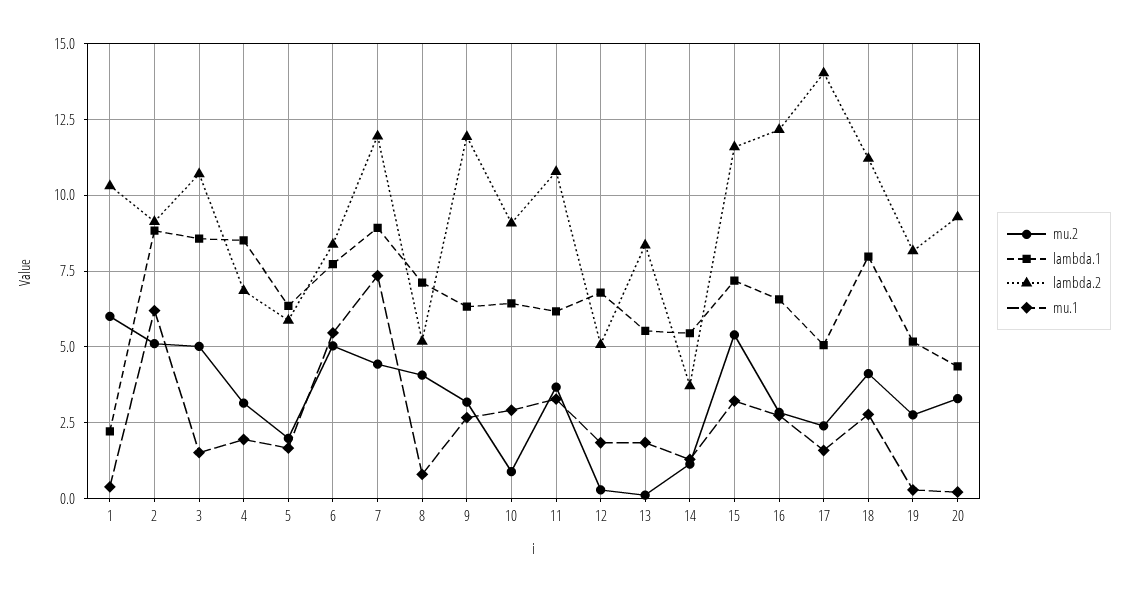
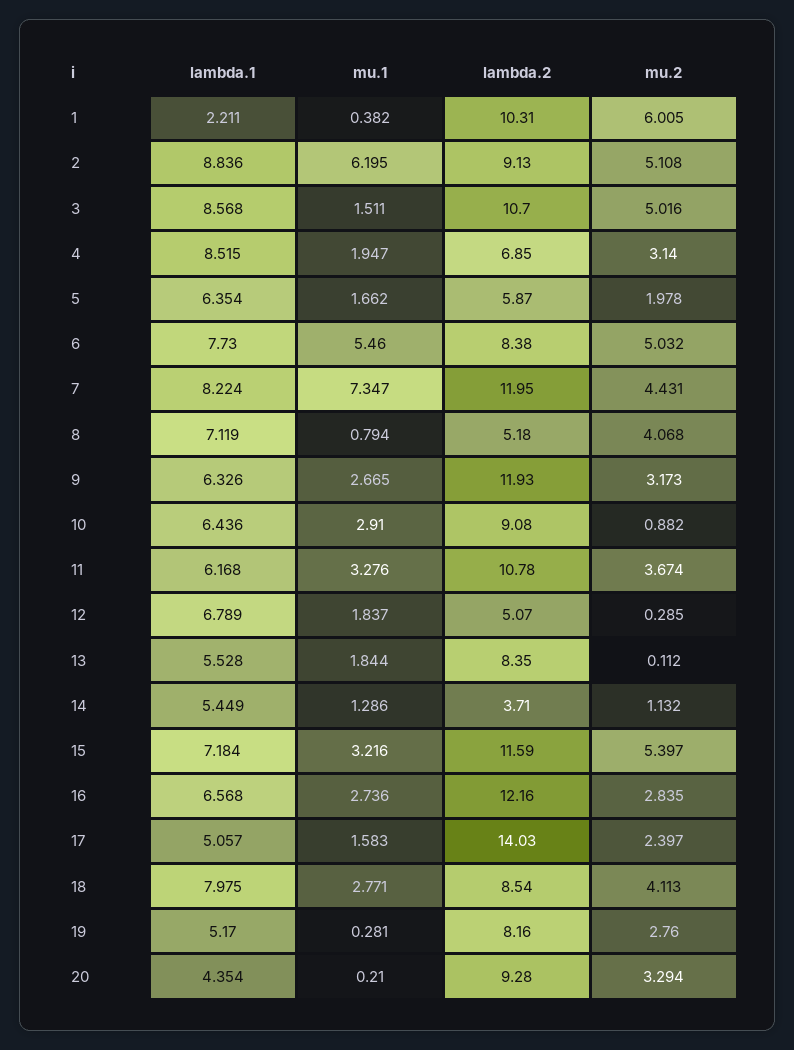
  {
    "mu.2": {
      "1": 6.005,
      "2": 5.108,
      "3": 5.016,
      "4": 3.14,
      "5": 1.978,
      "6": 5.032,
      "7": 4.431,
      "8": 4.068,
      "9": 3.173,
      "10": 0.882,
      "11": 3.674,
      "12": 0.285,
      "13": 0.112,
      "14": 1.132,
      "15": 5.397,
      "16": 2.835,
      "17": 2.397,
      "18": 4.113,
      "19": 2.76,
      "20": 3.294
    },
    "lambda.1": {
      "1": 2.211,
      "2": 8.836,
      "3": 8.568,
      "4": 8.515,
      "5": 6.354,
      "6": 7.73,
-     "7": 9,
+     "7": 8.224,
      "8": 7.119,
      "9": 6.326,
      "10": 6.436,
      "11": 6.168,
      "12": 6.789,
      "13": 5.528,
      "14": 5.449,
      "15": 7.184,
      "16": 6.568,
      "17": 5.057,
      "18": 7.975,
      "19": 5.17,
      "20": 4.354
    },
    "lambda.2": {
      "1": 10.31,
      "2": 9.13,
      "3": 10.7,
      "4": 6.85,
      "5": 5.87,
      "6": 8.38,
      "7": 11.95,
      "8": 5.18,
      "9": 11.93,
      "10": 9.08,
      "11": 10.78,
      "12": 5.07,
      "13": 8.35,
      "14": 3.71,
      "15": 11.59,
      "16": 12.16,
      "17": 14.03,
-     "18": 11.25,
+     "18": 8.54,
      "19": 8.16,
      "20": 9.28
    },
    "mu.1": {
      "1": 0.382,
      "2": 6.195,
      "3": 1.511,
      "4": 1.947,
      "5": 1.662,
      "6": 5.46,
      "7": 7.347,
      "8": 0.794,
      "9": 2.665,
      "10": 2.91,
      "11": 3.276,
      "12": 1.837,
      "13": 1.844,
      "14": 1.286,
      "15": 3.216,
      "16": 2.736,
      "17": 1.583,
      "18": 2.771,
      "19": 0.281,
      "20": 0.21
    }
  }

